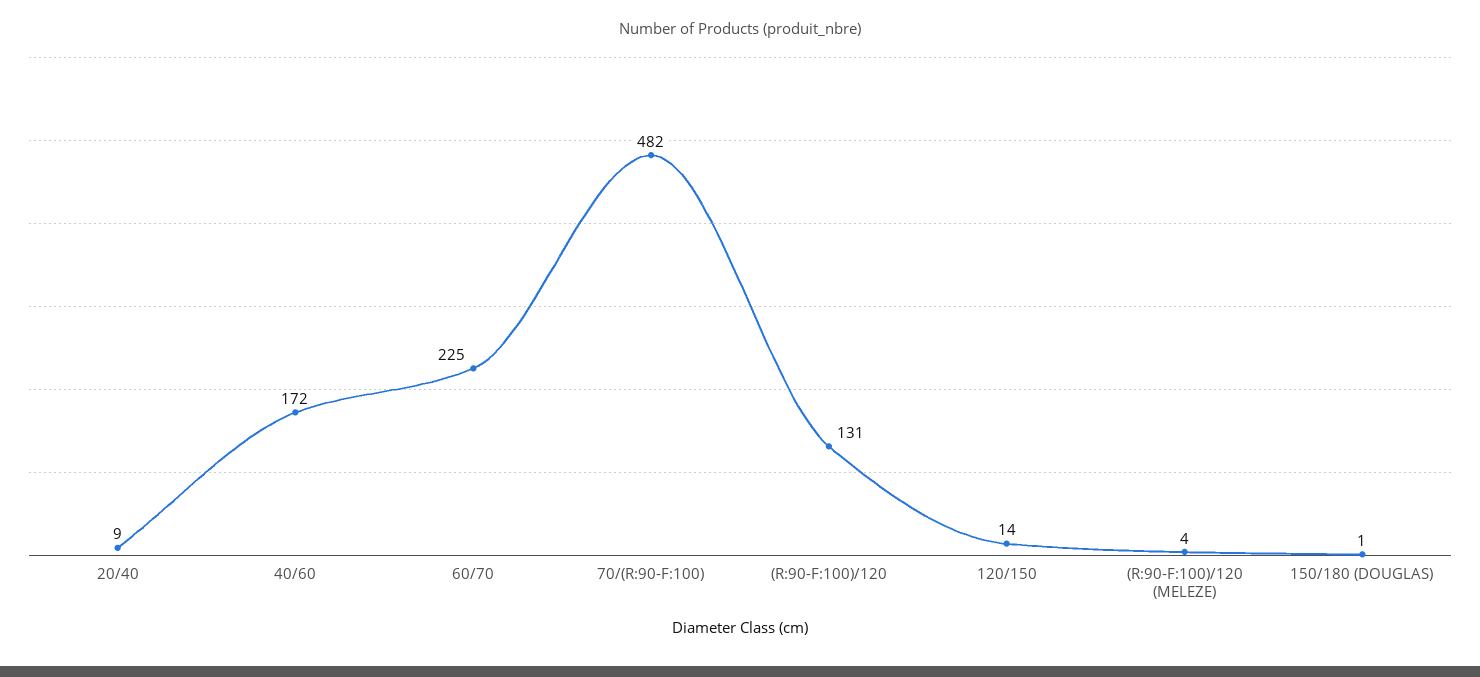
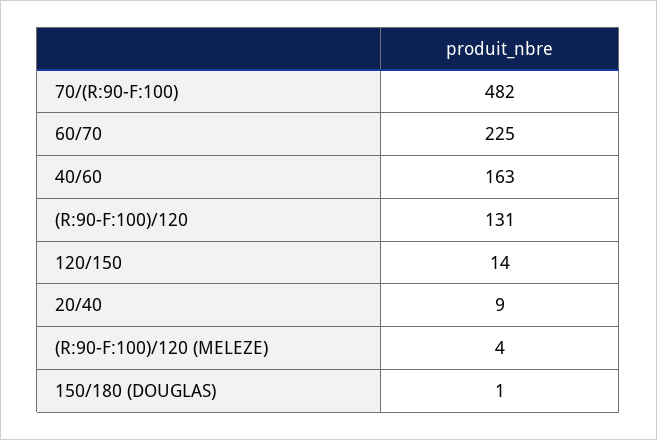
  {
    "20/40": 9,
-   "40/60": 172,
+   "40/60": 163,
    "60/70": 225,
    "70/(R:90-F:100)": 482,
    "(R:90-F:100)/120": 131,
    "120/150": 14,
    "(R:90-F:100)/120 (MELEZE)": 4,
    "150/180 (DOUGLAS)": 1
  }

